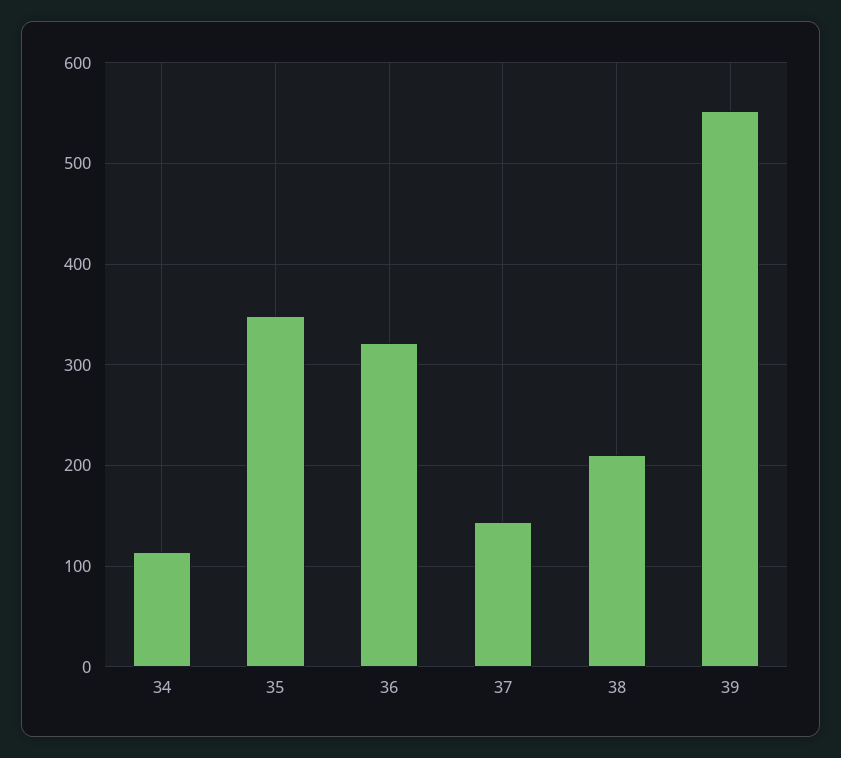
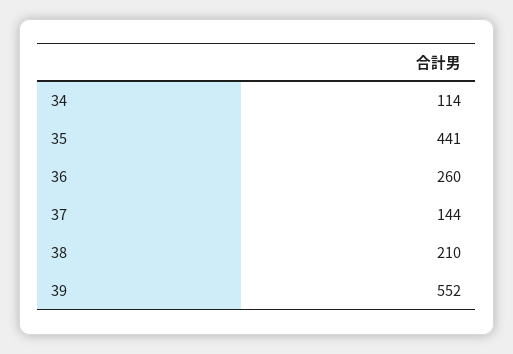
  {
    "34": 114,
-   "35": 350,
+   "35": 441,
-   "36": 320,
+   "36": 260,
    "37": 144,
    "38": 210,
    "39": 552
  }

